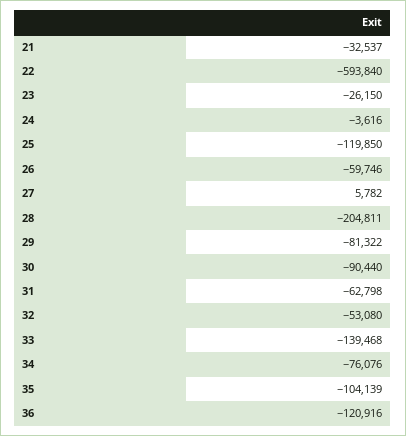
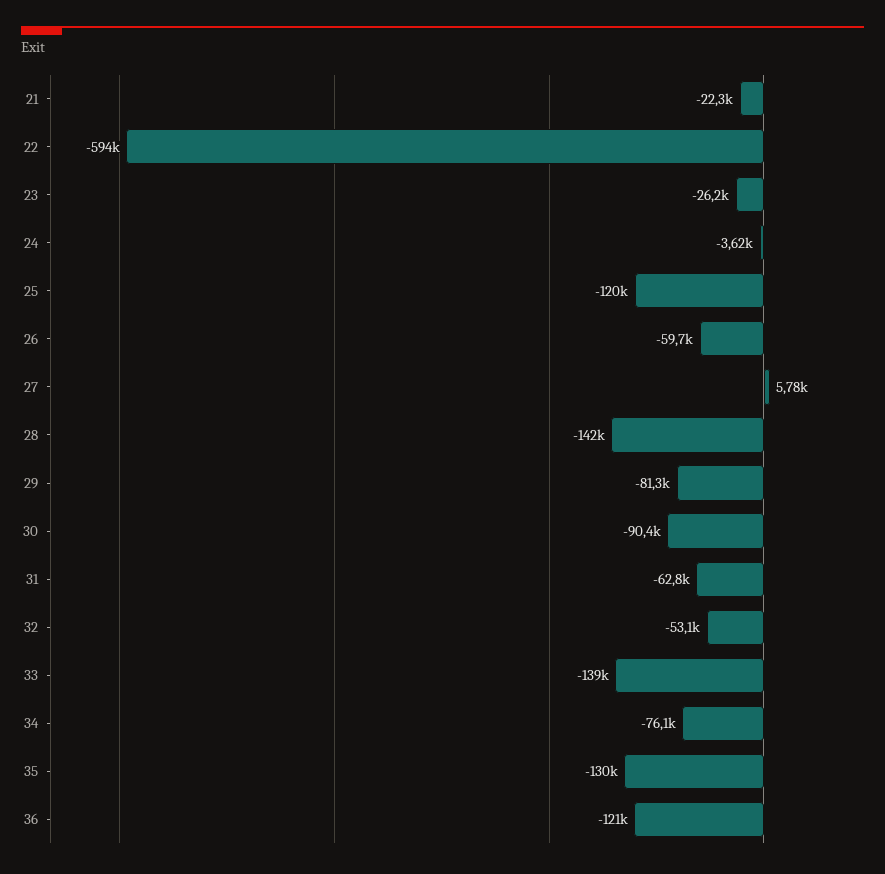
  {
-   "21": -32537,
+   "21": -22300,
    "22": -593840,
    "23": -26150,
    "24": -3616,
    "25": -119850,
    "26": -59746,
    "27": 5782,
-   "28": -204811,
+   "28": -142000,
    "29": -81322,
    "30": -90440,
    "31": -62798,
    "32": -53080,
    "33": -139468,
    "34": -76076,
-   "35": -104139,
+   "35": -130000,
    "36": -120916
  }

